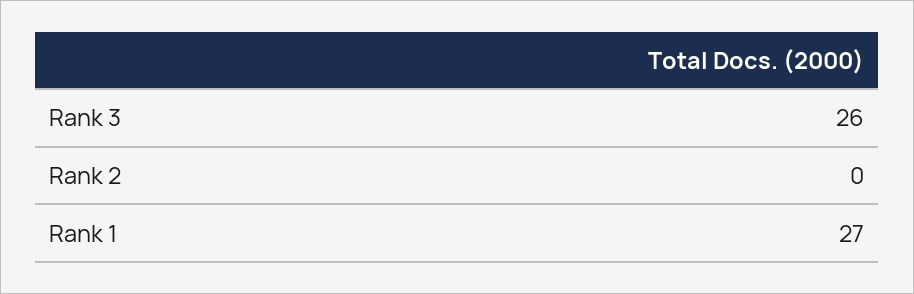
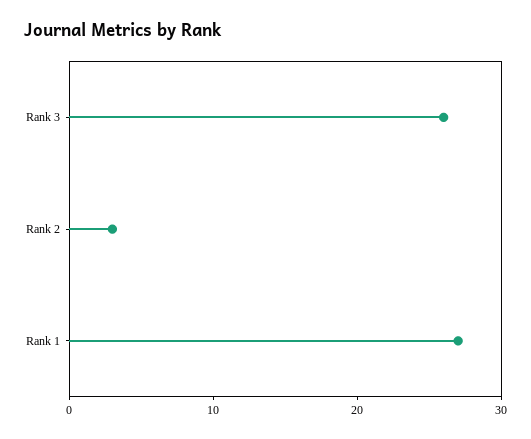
  {
    "Rank 3": 26,
-   "Rank 2": 0,
+   "Rank 2": 3,
    "Rank 1": 27
  }

